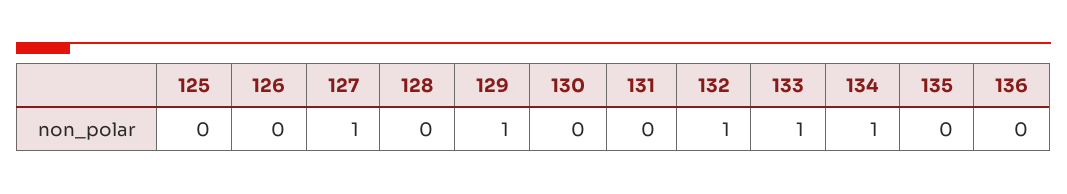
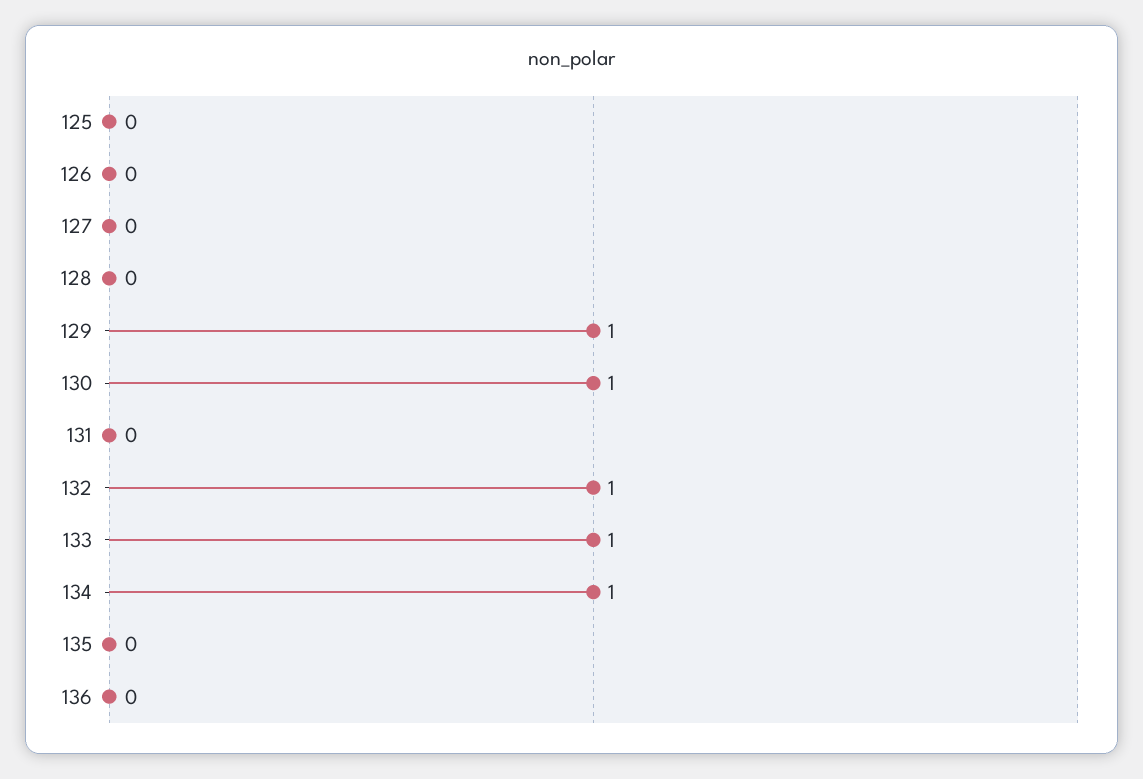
  {
    "125": 0,
    "126": 0,
-   "127": 1,
+   "127": 0,
    "128": 0,
    "129": 1,
-   "130": 0,
+   "130": 1,
    "131": 0,
    "132": 1,
    "133": 1,
    "134": 1,
    "135": 0,
    "136": 0
  }

